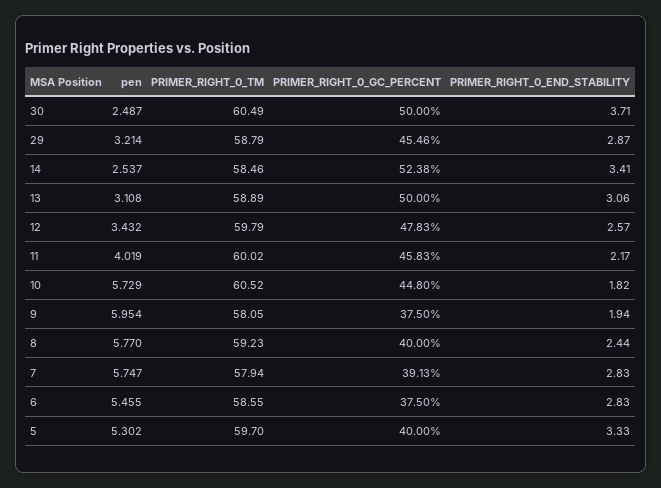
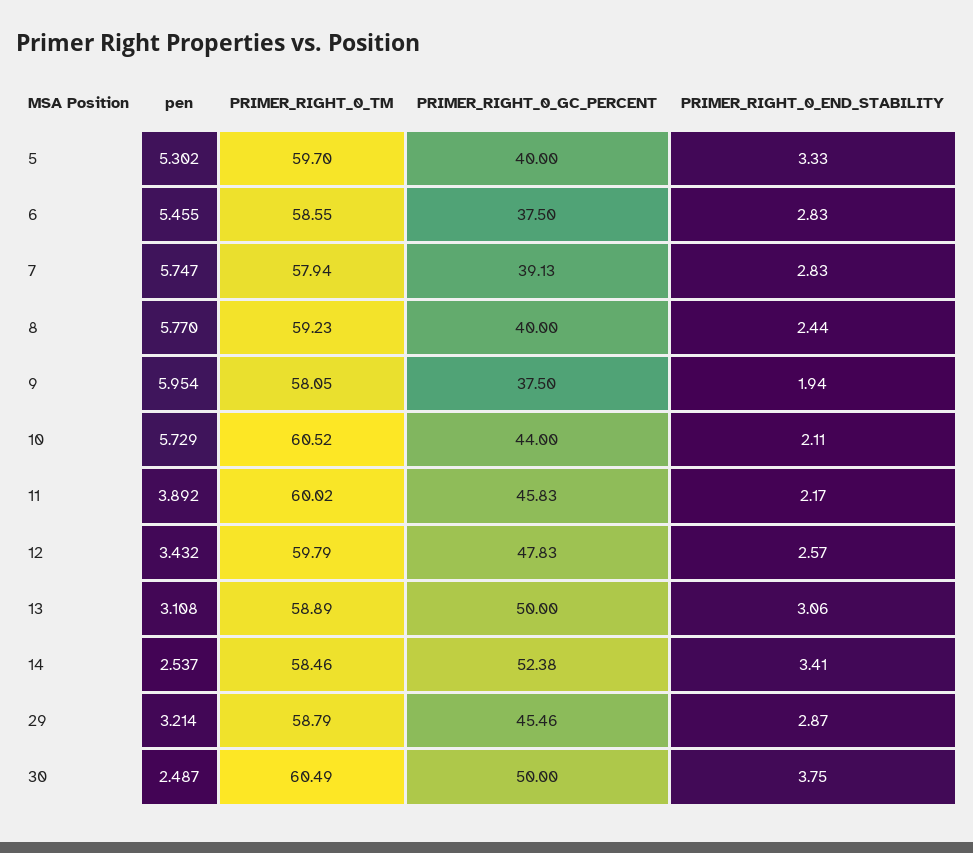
  {
    "pen": {
      "30": 2.487,
      "29": 3.214,
      "14": 2.537,
      "13": 3.108,
      "12": 3.432,
-     "11": 4.019,
+     "11": 3.892,
      "10": 5.729,
      "9": 5.954,
      "8": 5.77,
      "7": 5.747,
      "6": 5.455,
      "5": 5.302
    },
    "PRIMER_RIGHT_0_TM": {
      "30": 60.49,
      "29": 58.79,
      "14": 58.46,
      "13": 58.89,
      "12": 59.79,
      "11": 60.02,
      "10": 60.52,
      "9": 58.05,
      "8": 59.23,
      "7": 57.94,
      "6": 58.55,
      "5": 59.7
    },
    "PRIMER_RIGHT_0_GC_PERCENT": {
      "30": 50,
      "29": 45.46,
      "14": 52.38,
      "13": 50,
      "12": 47.83,
      "11": 45.83,
-     "10": 44.8,
+     "10": 44,
      "9": 37.5,
      "8": 40,
      "7": 39.13,
      "6": 37.5,
      "5": 40
    },
    "PRIMER_RIGHT_0_END_STABILITY": {
-     "30": 3.71,
+     "30": 3.75,
      "29": 2.87,
      "14": 3.41,
      "13": 3.06,
      "12": 2.57,
      "11": 2.17,
-     "10": 1.82,
+     "10": 2.11,
      "9": 1.94,
      "8": 2.44,
      "7": 2.83,
      "6": 2.83,
      "5": 3.33
    }
  }

